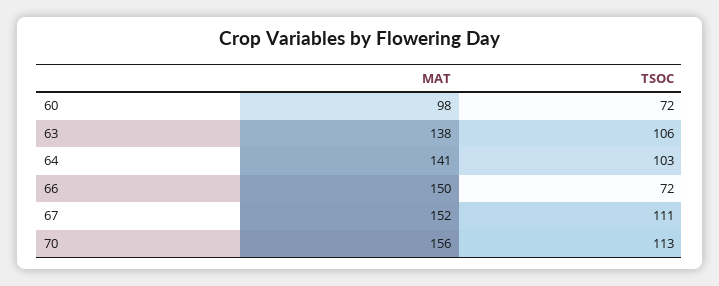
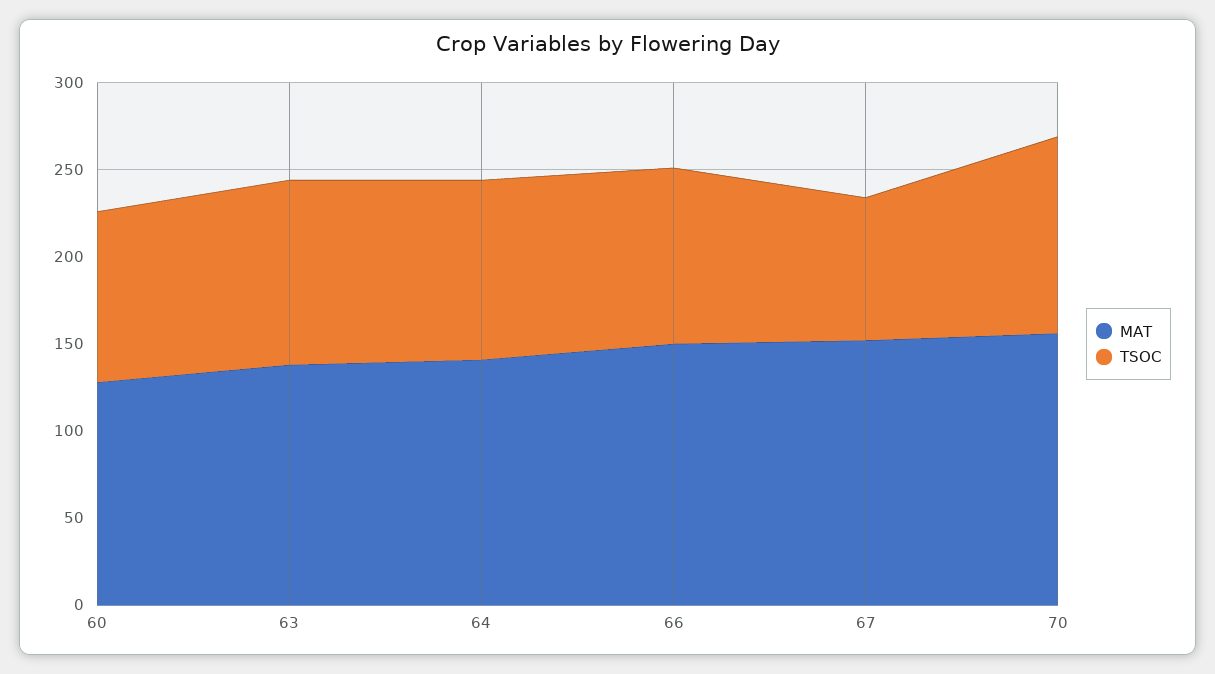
  {
    "MAT": {
-     "60": 98,
+     "60": 130,
      "63": 138,
      "64": 141,
      "66": 150,
      "67": 152,
      "70": 156
    },
    "TSOC": {
-     "60": 72,
+     "60": 100,
      "63": 106,
      "64": 103,
-     "66": 72,
+     "66": 100,
-     "67": 111,
+     "67": 80,
      "70": 113
    }
  }

